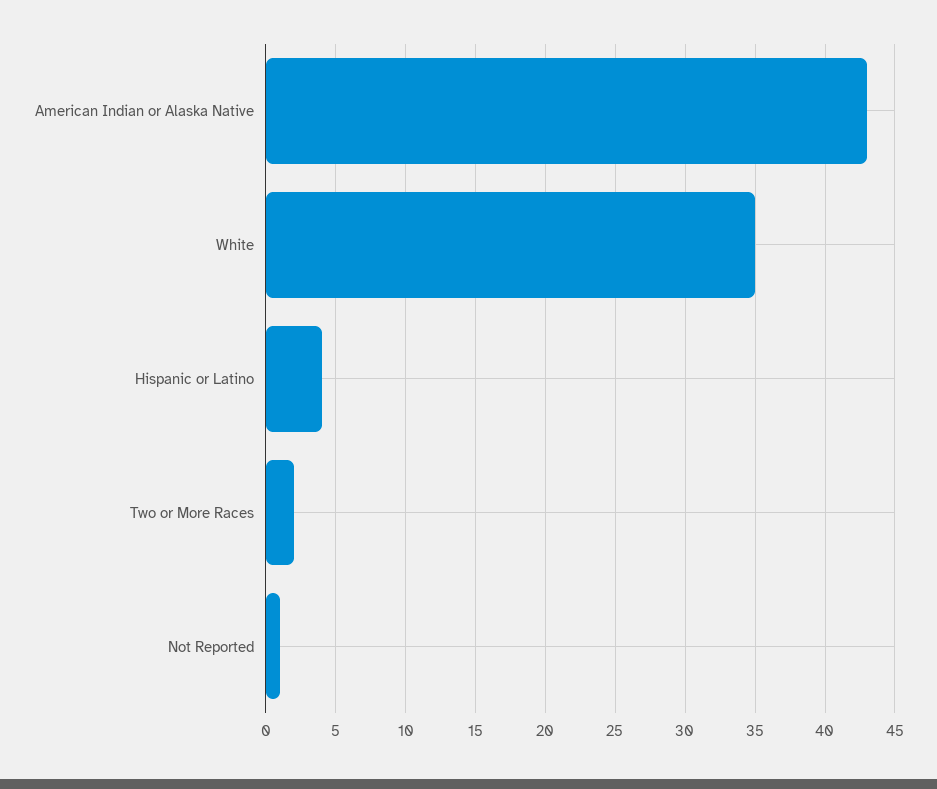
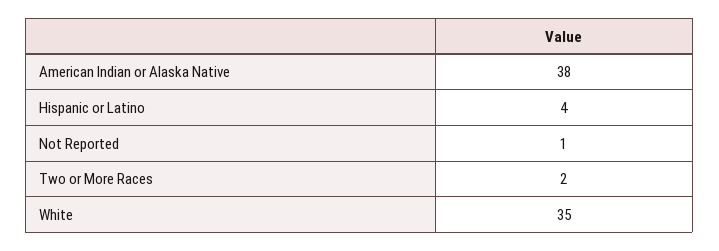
  {
-   "American Indian or Alaska Native": 43,
+   "American Indian or Alaska Native": 38,
    "White": 35,
    "Hispanic or Latino": 4,
    "Two or More Races": 2,
    "Not Reported": 1
  }

